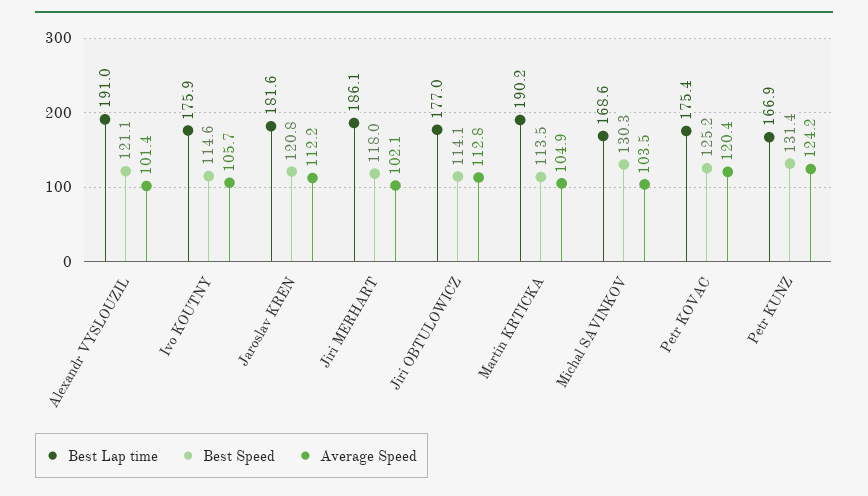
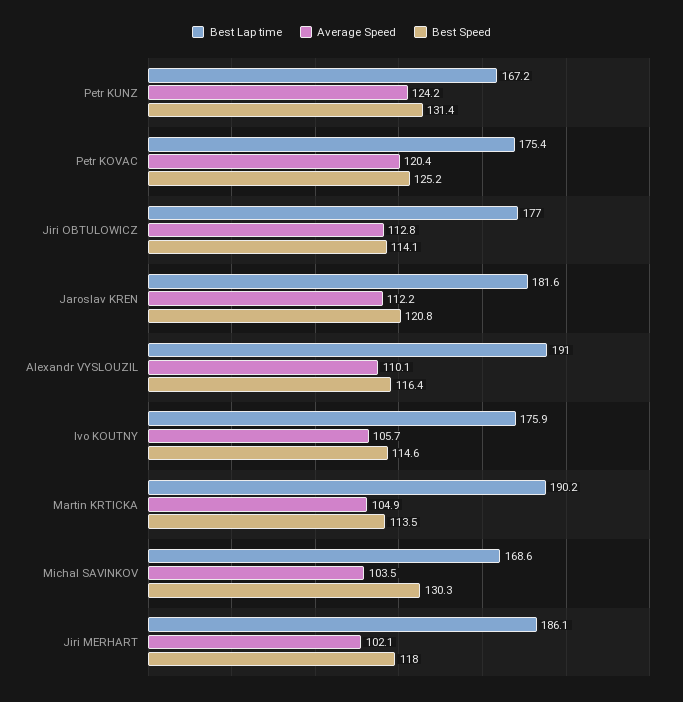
  {
    "Best Lap time": {
      "Alexandr VYSLOUZIL": 191,
      "Ivo KOUTNY": 175.9,
      "Jaroslav KREN": 181.6,
      "Jiri MERHART": 186.1,
      "Jiri OBTULOWICZ": 177,
      "Martin KRTICKA": 190.2,
      "Michal SAVINKOV": 168.6,
      "Petr KOVAC": 175.4,
-     "Petr KUNZ": 166.9
+     "Petr KUNZ": 167.2
    },
    "Best Speed": {
-     "Alexandr VYSLOUZIL": 121.1,
+     "Alexandr VYSLOUZIL": 116.4,
      "Ivo KOUTNY": 114.6,
      "Jaroslav KREN": 120.8,
      "Jiri MERHART": 118,
      "Jiri OBTULOWICZ": 114.1,
      "Martin KRTICKA": 113.5,
      "Michal SAVINKOV": 130.3,
      "Petr KOVAC": 125.2,
      "Petr KUNZ": 131.4
    },
    "Average Speed": {
-     "Alexandr VYSLOUZIL": 101.4,
+     "Alexandr VYSLOUZIL": 110.1,
      "Ivo KOUTNY": 105.7,
      "Jaroslav KREN": 112.2,
      "Jiri MERHART": 102.1,
      "Jiri OBTULOWICZ": 112.8,
      "Martin KRTICKA": 104.9,
      "Michal SAVINKOV": 103.5,
      "Petr KOVAC": 120.4,
      "Petr KUNZ": 124.2
    }
  }

